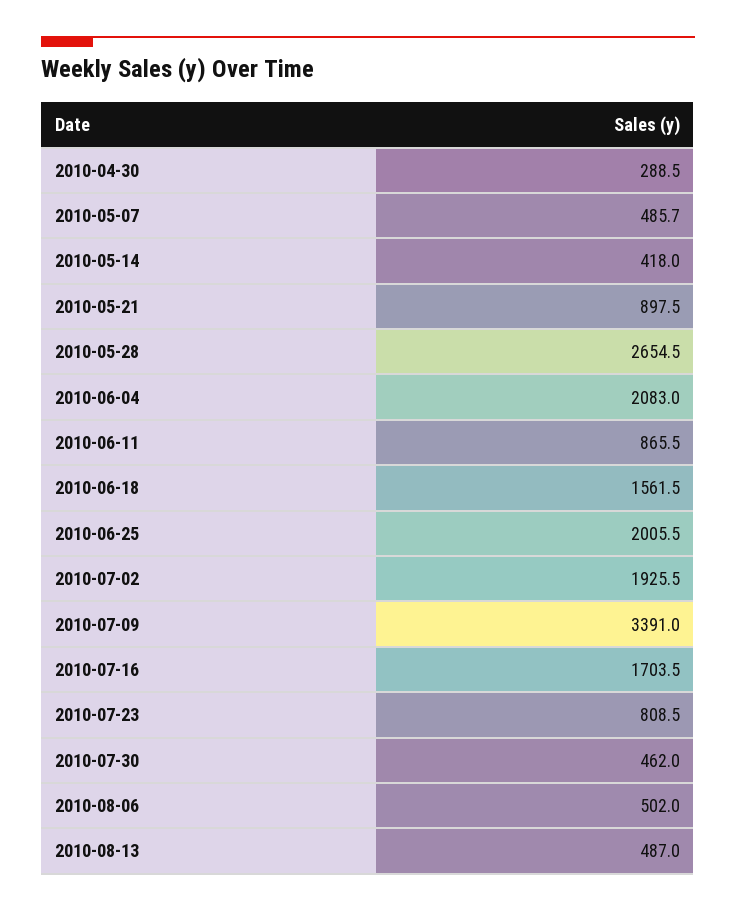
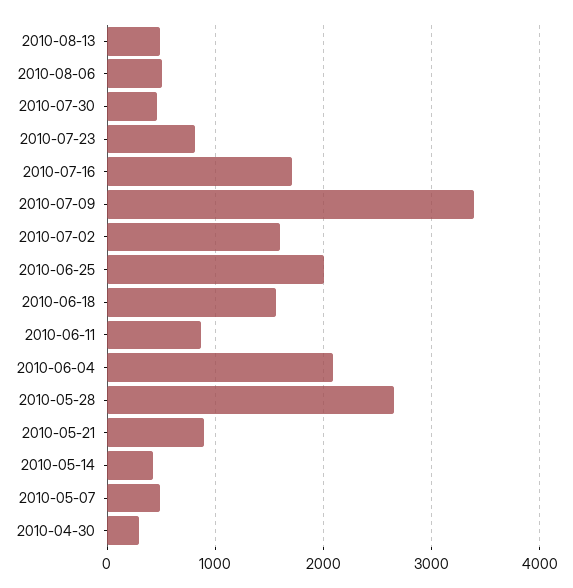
  {
    "2010-04-30": 288.5,
    "2010-05-07": 485.7,
    "2010-05-14": 418,
    "2010-05-21": 897.5,
    "2010-05-28": 2654.5,
    "2010-06-04": 2083,
    "2010-06-11": 865.5,
    "2010-06-18": 1561.5,
    "2010-06-25": 2005.5,
-   "2010-07-02": 1925.5,
+   "2010-07-02": 1600,
    "2010-07-09": 3391,
    "2010-07-16": 1703.5,
    "2010-07-23": 808.5,
    "2010-07-30": 462,
    "2010-08-06": 502,
    "2010-08-13": 487
  }

